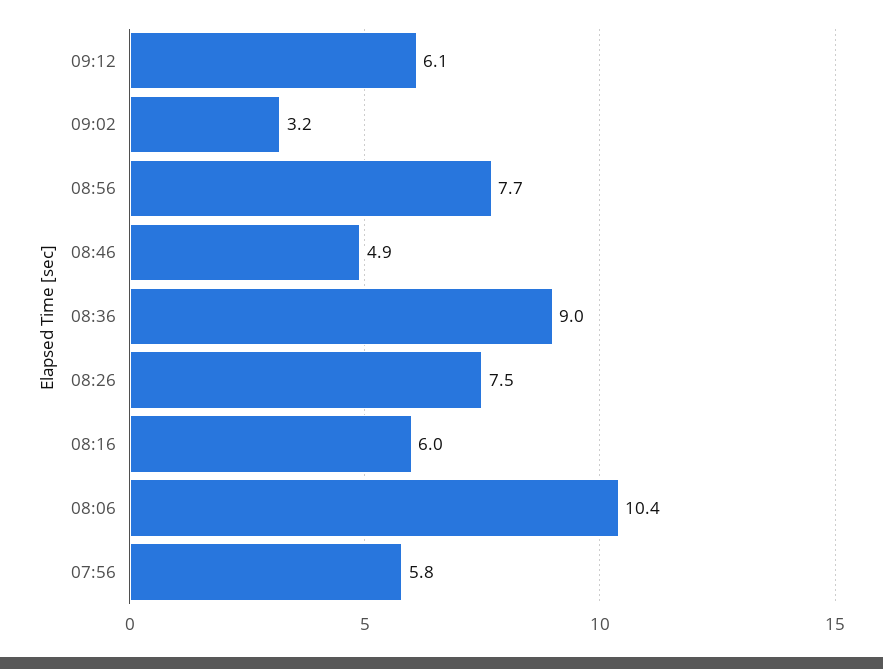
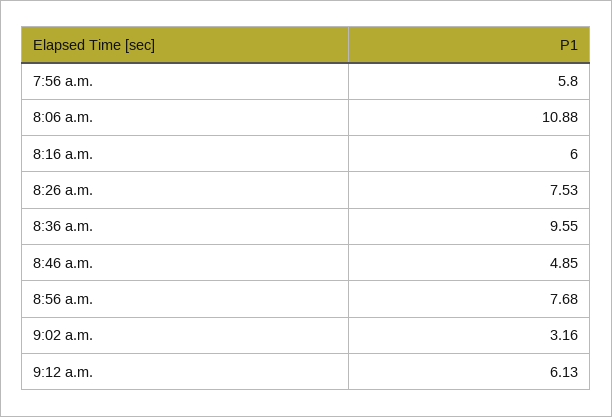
  {
    "09:12": 6.13,
    "09:02": 3.16,
    "08:56": 7.68,
    "08:46": 4.85,
-   "08:36": 9,
+   "08:36": 9.55,
    "08:26": 7.53,
    "08:16": 6,
-   "08:06": 10.4,
+   "08:06": 10.88,
    "07:56": 5.8
  }

